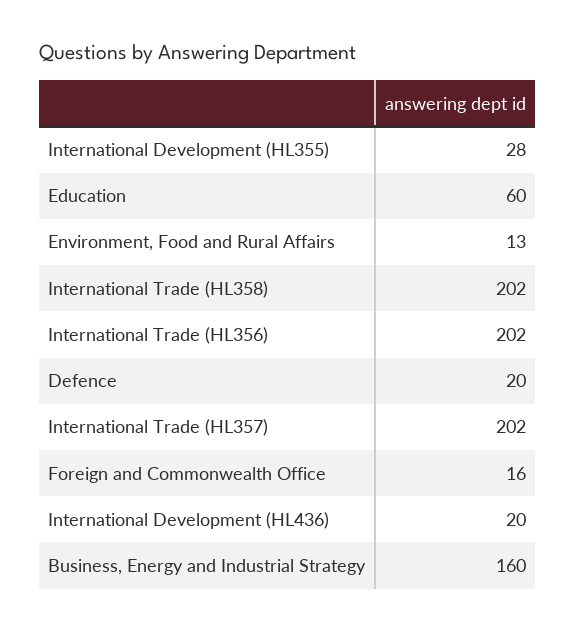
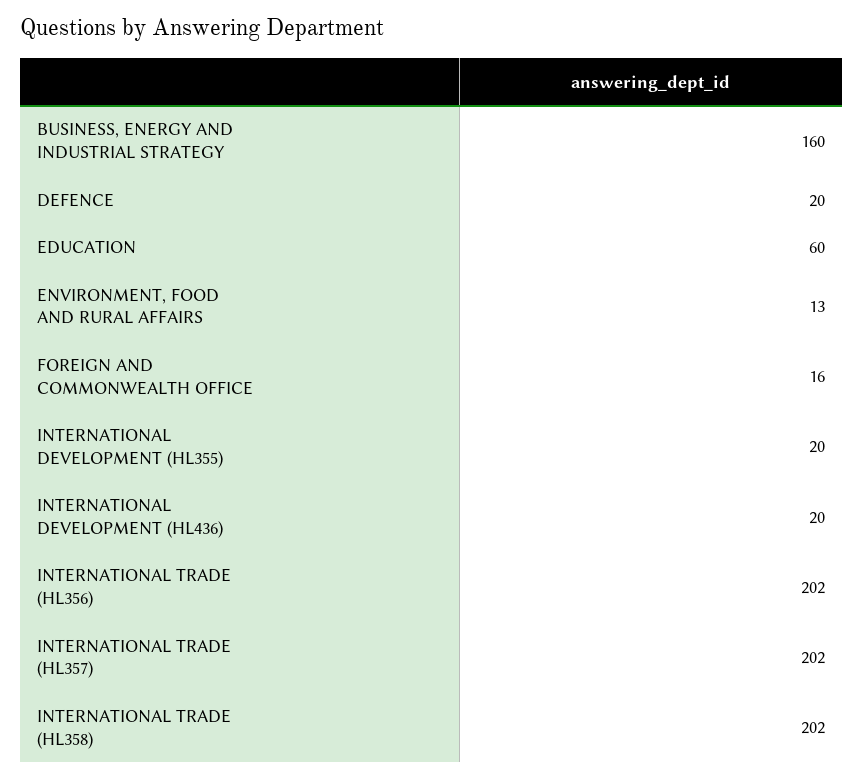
  {
-   "International Development (HL355)": 28,
+   "International Development (HL355)": 20,
    "Education": 60,
    "Environment, Food and Rural Affairs": 13,
    "International Trade (HL358)": 202,
    "International Trade (HL356)": 202,
    "Defence": 20,
    "International Trade (HL357)": 202,
    "Foreign and Commonwealth Office": 16,
    "International Development (HL436)": 20,
    "Business, Energy and Industrial Strategy": 160
  }

